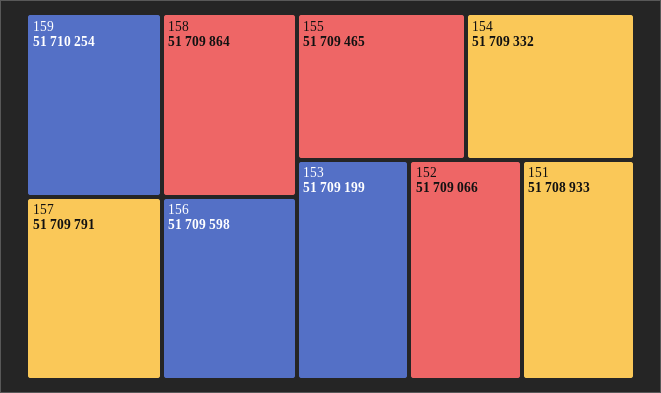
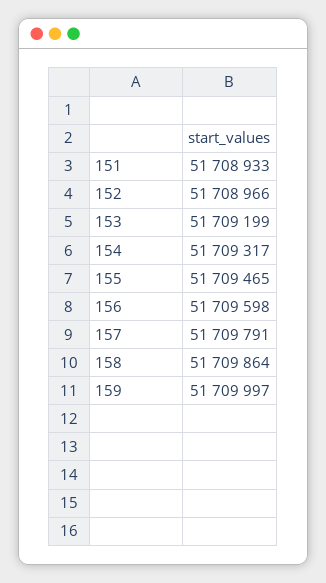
  {
-   "159": 51710254,
+   "159": 51709997,
    "158": 51709864,
    "157": 51709791,
    "156": 51709598,
    "155": 51709465,
-   "154": 51709332,
+   "154": 51709317,
    "153": 51709199,
-   "152": 51709066,
+   "152": 51708966,
    "151": 51708933
  }

